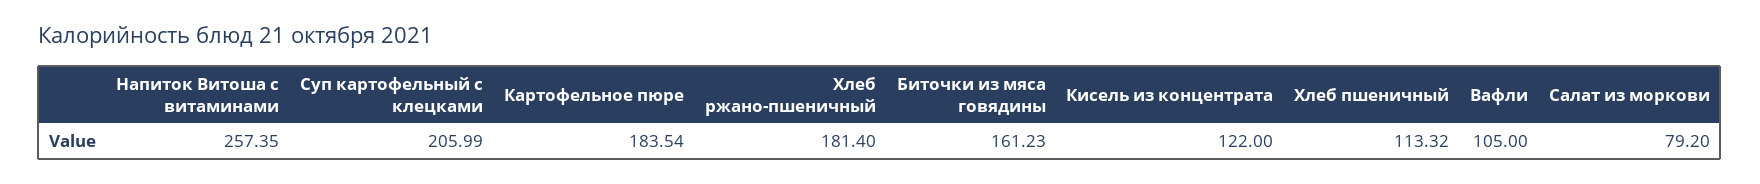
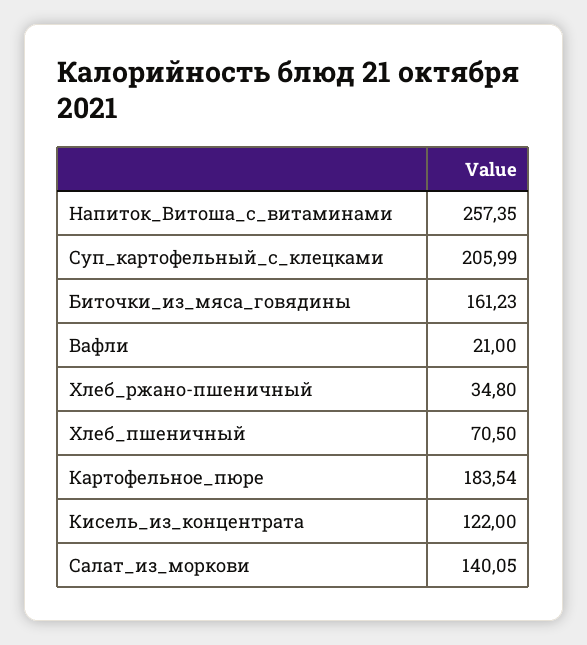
  {
    "Напиток Витоша с витаминами": 257.35,
    "Суп картофельный с клецками": 205.99,
    "Картофельное пюре": 183.54,
-   "Хлеб ржано-пшеничный": 181.4,
+   "Хлеб ржано-пшеничный": 34.8,
    "Биточки из мяса говядины": 161.23,
    "Кисель из концентрата": 122,
-   "Хлеб пшеничный": 113.32,
+   "Хлеб пшеничный": 70.5,
-   "Вафли": 105,
+   "Вафли": 21,
-   "Салат из моркови": 79.2
+   "Салат из моркови": 140.05
  }

